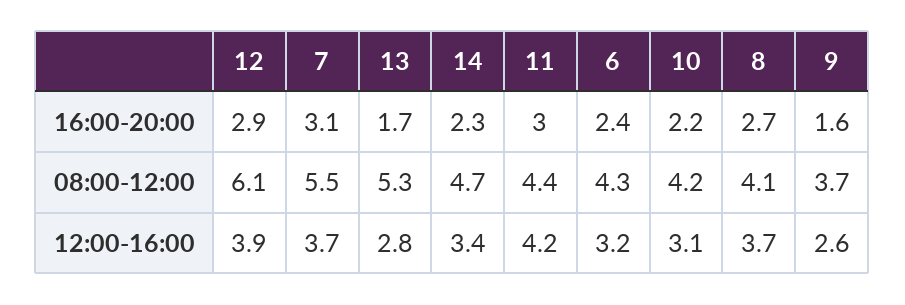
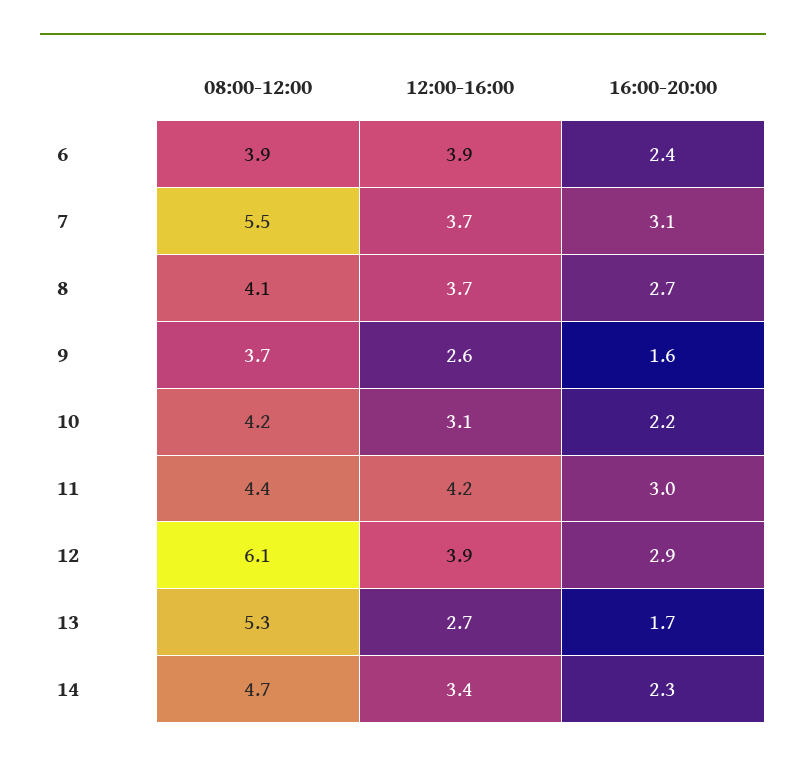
  {
    "12": {
      "16:00-20:00": 2.9,
      "08:00-12:00": 6.1,
      "12:00-16:00": 3.9
    },
    "7": {
      "16:00-20:00": 3.1,
      "08:00-12:00": 5.5,
      "12:00-16:00": 3.7
    },
    "13": {
      "16:00-20:00": 1.7,
      "08:00-12:00": 5.3,
-     "12:00-16:00": 2.8
+     "12:00-16:00": 2.7
    },
    "14": {
      "16:00-20:00": 2.3,
      "08:00-12:00": 4.7,
      "12:00-16:00": 3.4
    },
    "11": {
      "16:00-20:00": 3,
      "08:00-12:00": 4.4,
      "12:00-16:00": 4.2
    },
    "6": {
      "16:00-20:00": 2.4,
-     "08:00-12:00": 4.3,
+     "08:00-12:00": 3.9,
-     "12:00-16:00": 3.2
+     "12:00-16:00": 3.9
    },
    "10": {
      "16:00-20:00": 2.2,
      "08:00-12:00": 4.2,
      "12:00-16:00": 3.1
    },
    "8": {
      "16:00-20:00": 2.7,
      "08:00-12:00": 4.1,
      "12:00-16:00": 3.7
    },
    "9": {
      "16:00-20:00": 1.6,
      "08:00-12:00": 3.7,
      "12:00-16:00": 2.6
    }
  }

